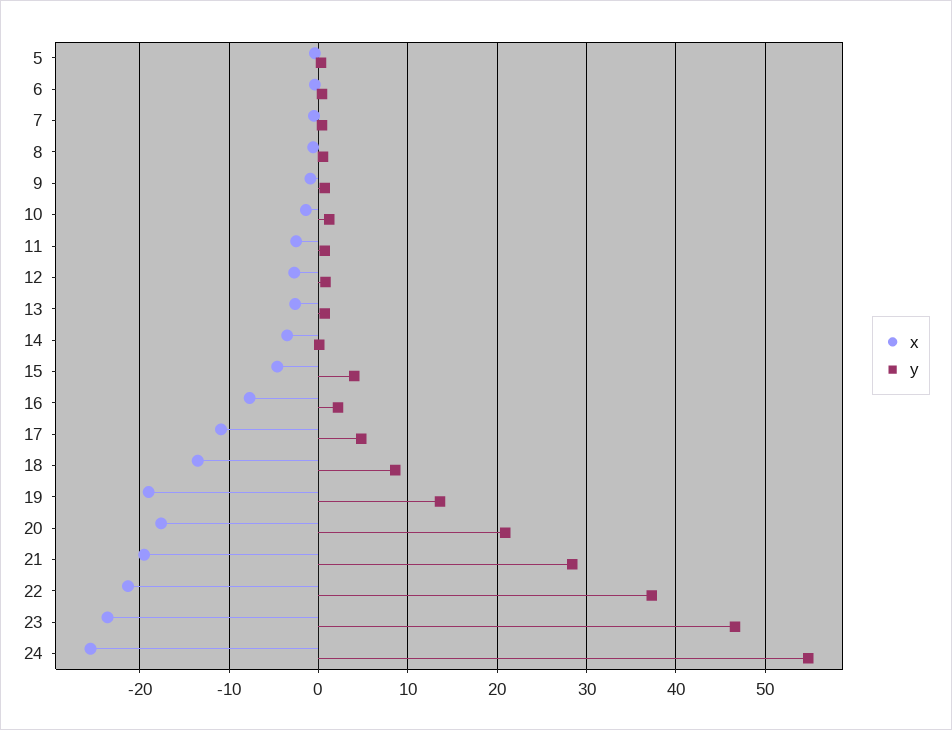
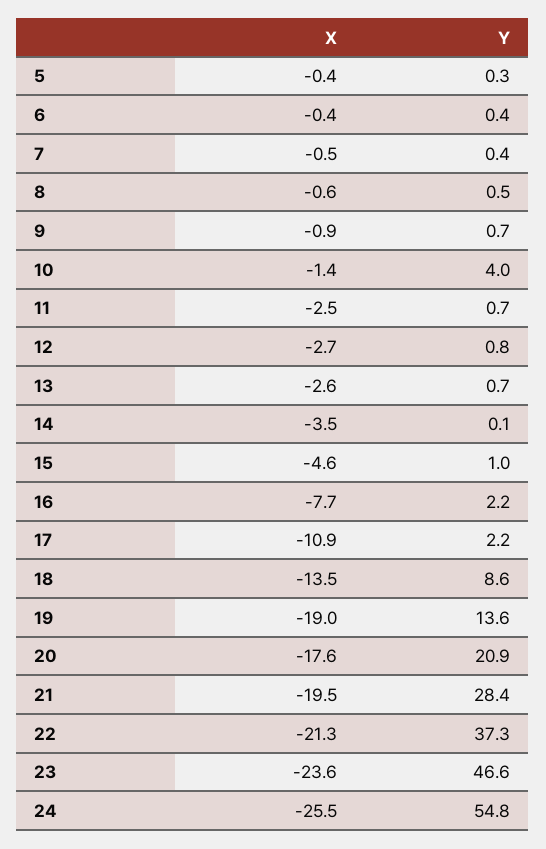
  {
    "x": {
      "5": -0.4,
      "6": -0.4,
      "7": -0.5,
      "8": -0.6,
      "9": -0.9,
      "10": -1.4,
      "11": -2.5,
      "12": -2.7,
      "13": -2.6,
      "14": -3.5,
      "15": -4.6,
      "16": -7.7,
      "17": -10.9,
      "18": -13.5,
      "19": -19,
      "20": -17.6,
      "21": -19.5,
      "22": -21.3,
      "23": -23.6,
      "24": -25.5
    },
    "y": {
      "5": 0.3,
      "6": 0.4,
      "7": 0.4,
      "8": 0.5,
      "9": 0.7,
-     "10": 1,
+     "10": 4,
      "11": 0.7,
      "12": 0.8,
      "13": 0.7,
      "14": 0.1,
-     "15": 4,
+     "15": 1,
      "16": 2.2,
-     "17": 5,
+     "17": 2.2,
      "18": 8.6,
      "19": 13.6,
      "20": 20.9,
      "21": 28.4,
      "22": 37.3,
      "23": 46.6,
      "24": 54.8
    }
  }

